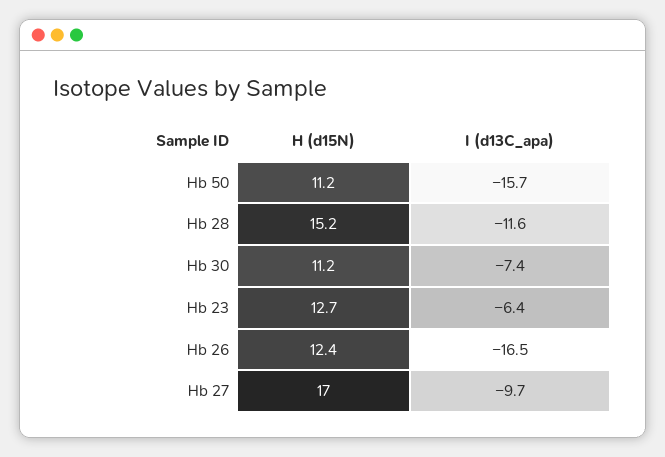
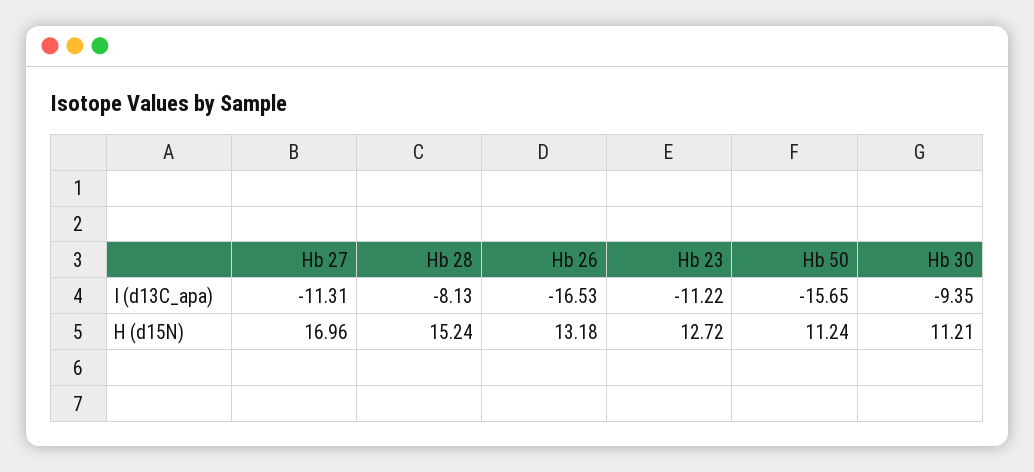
  {
    "H (d15N)": {
      "Hb 50": 11.24,
      "Hb 28": 15.24,
      "Hb 30": 11.21,
      "Hb 23": 12.72,
-     "Hb 26": 12.4,
+     "Hb 26": 13.18,
      "Hb 27": 16.96
    },
    "I (d13C_apa)": {
      "Hb 50": -15.65,
-     "Hb 28": -11.6,
+     "Hb 28": -8.13,
-     "Hb 30": -7.4,
+     "Hb 30": -9.35,
-     "Hb 23": -6.4,
+     "Hb 23": -11.22,
      "Hb 26": -16.53,
-     "Hb 27": -9.7
+     "Hb 27": -11.31
    }
  }

